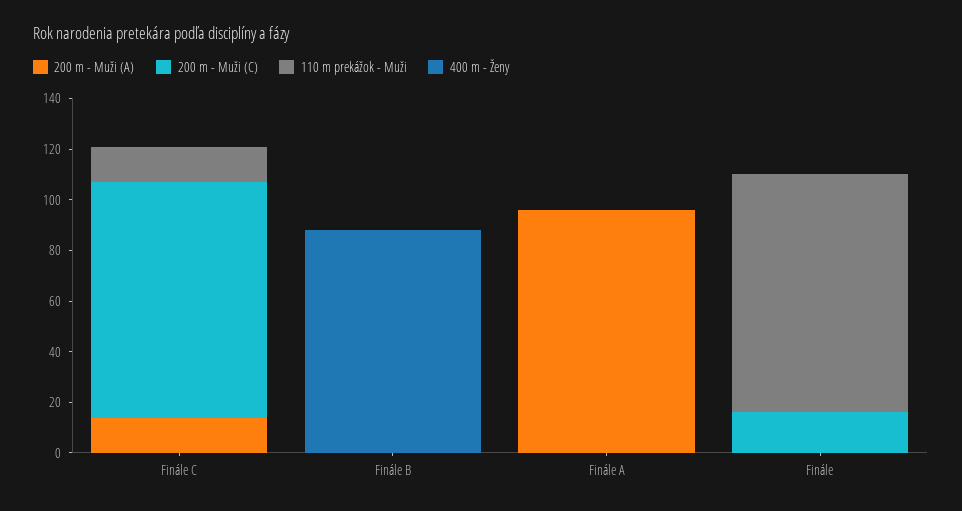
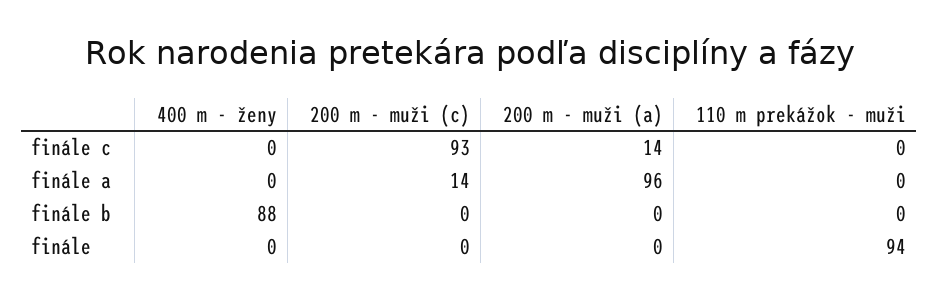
  {
    "200 m - Muži (A)": {
      "Finále C": 14,
      "Finále B": 0,
      "Finále A": 96,
      "Finále": 0
    },
    "200 m - Muži (C)": {
      "Finále C": 93,
      "Finále B": 0,
-     "Finále A": 0,
+     "Finále A": 14,
-     "Finále": 15
+     "Finále": 0
    },
    "110 m prekážok - Muži": {
-     "Finále C": 15,
+     "Finále C": 0,
      "Finále B": 0,
      "Finále A": 0,
      "Finále": 94
    },
    "400 m - Ženy": {
      "Finále C": 0,
      "Finále B": 88,
      "Finále A": 0,
      "Finále": 0
    }
  }

